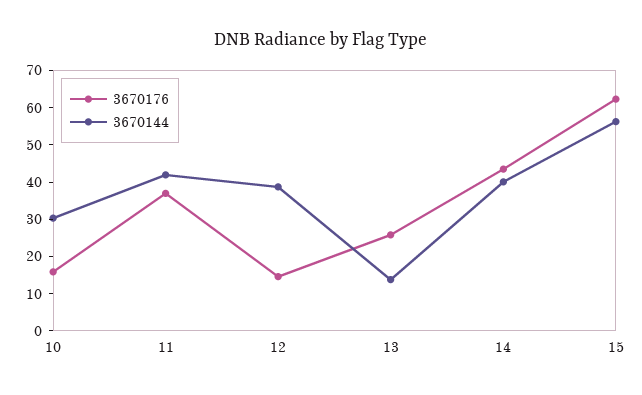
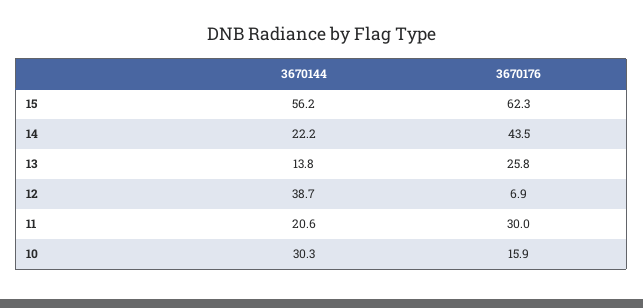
  {
    "3670176": {
      "10": 15.9,
-     "11": 37.5,
+     "11": 30,
-     "12": 15,
+     "12": 6.9,
      "13": 25.8,
      "14": 43.5,
      "15": 62.3
    },
    "3670144": {
      "10": 30.3,
-     "11": 42.5,
+     "11": 20.6,
      "12": 38.7,
      "13": 13.8,
-     "14": 40,
+     "14": 22.2,
      "15": 56.2
    }
  }

